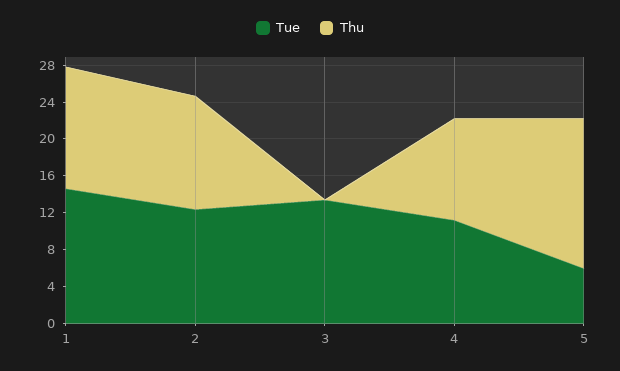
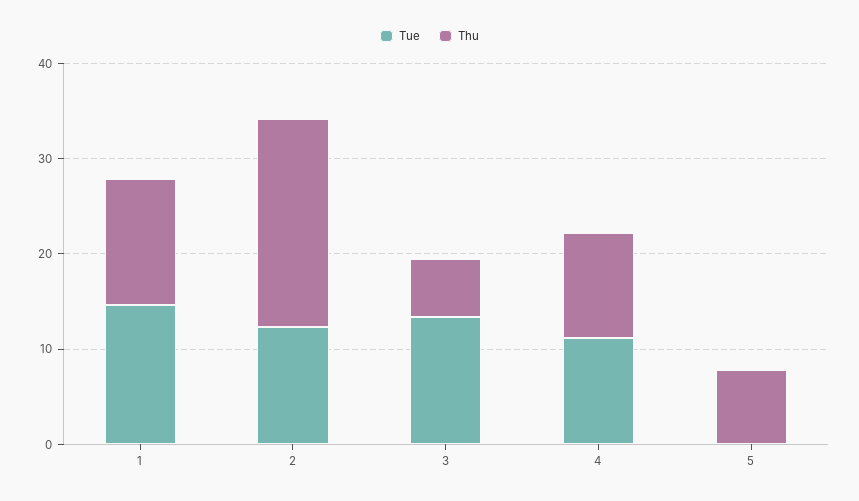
  {
    "Tue": {
      "1": 15,
      "2": 12,
      "3": 13,
      "4": 11,
-     "5": 6
+     "5": 0
    },
    "Thu": {
      "1": 13,
-     "2": 12,
+     "2": 22,
-     "3": 0,
+     "3": 6,
      "4": 11,
-     "5": 16
+     "5": 8
    }
  }

